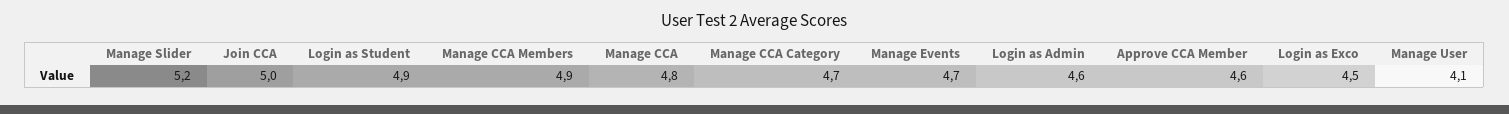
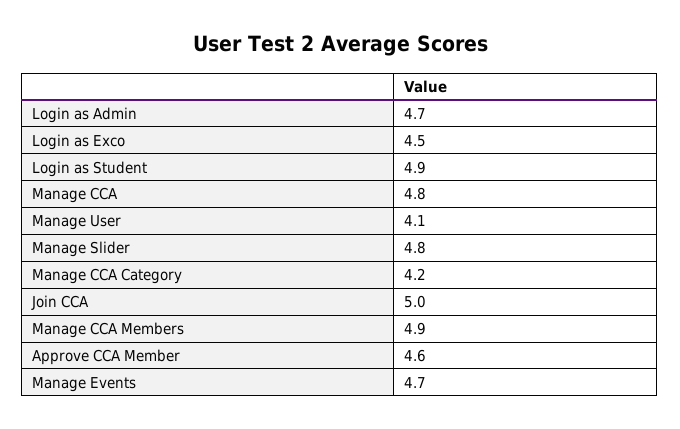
  {
-   "Manage Slider": 5.2,
+   "Manage Slider": 4.8,
    "Join CCA": 5,
    "Login as Student": 4.9,
    "Manage CCA Members": 4.9,
    "Manage CCA": 4.8,
-   "Manage CCA Category": 4.7,
+   "Manage CCA Category": 4.2,
    "Manage Events": 4.7,
-   "Login as Admin": 4.6,
+   "Login as Admin": 4.7,
    "Approve CCA Member": 4.6,
    "Login as Exco": 4.5,
    "Manage User": 4.1
  }

